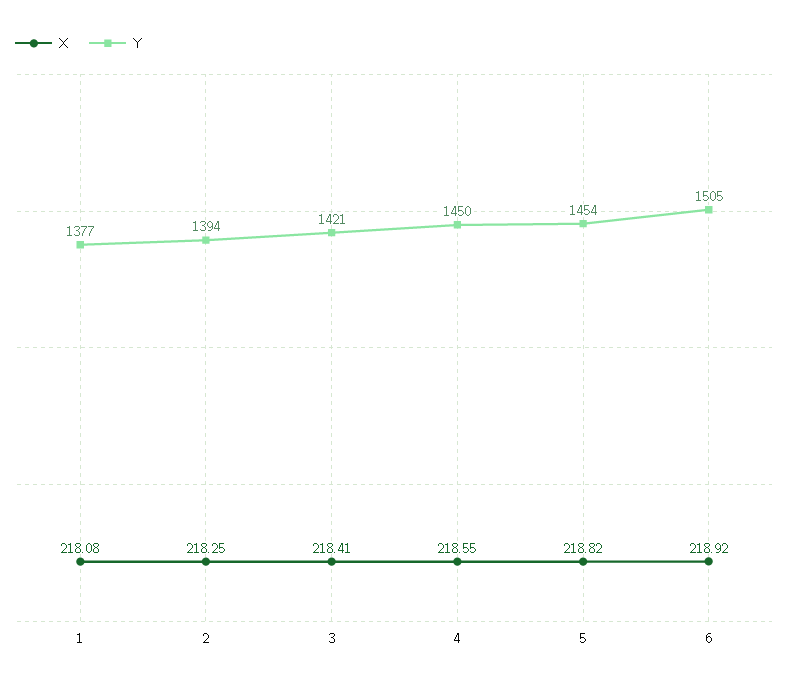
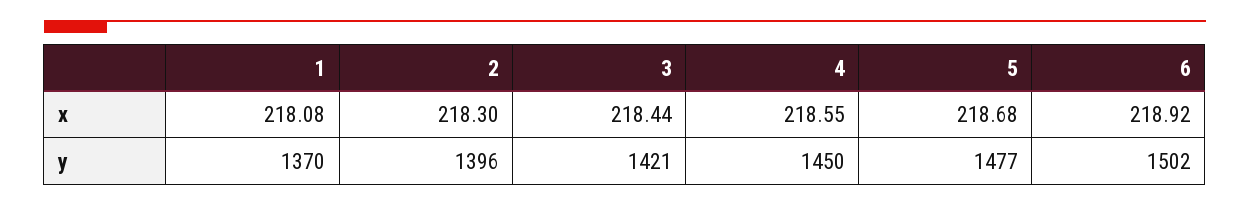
  {
    "X": {
      "1": 218.08,
-     "2": 218.25,
+     "2": 218.3,
-     "3": 218.41,
+     "3": 218.44,
      "4": 218.55,
-     "5": 218.82,
+     "5": 218.68,
      "6": 218.92
    },
    "Y": {
-     "1": 1377,
+     "1": 1370,
-     "2": 1394,
+     "2": 1396,
      "3": 1421,
      "4": 1450,
-     "5": 1454,
+     "5": 1477,
-     "6": 1505
+     "6": 1502
    }
  }

